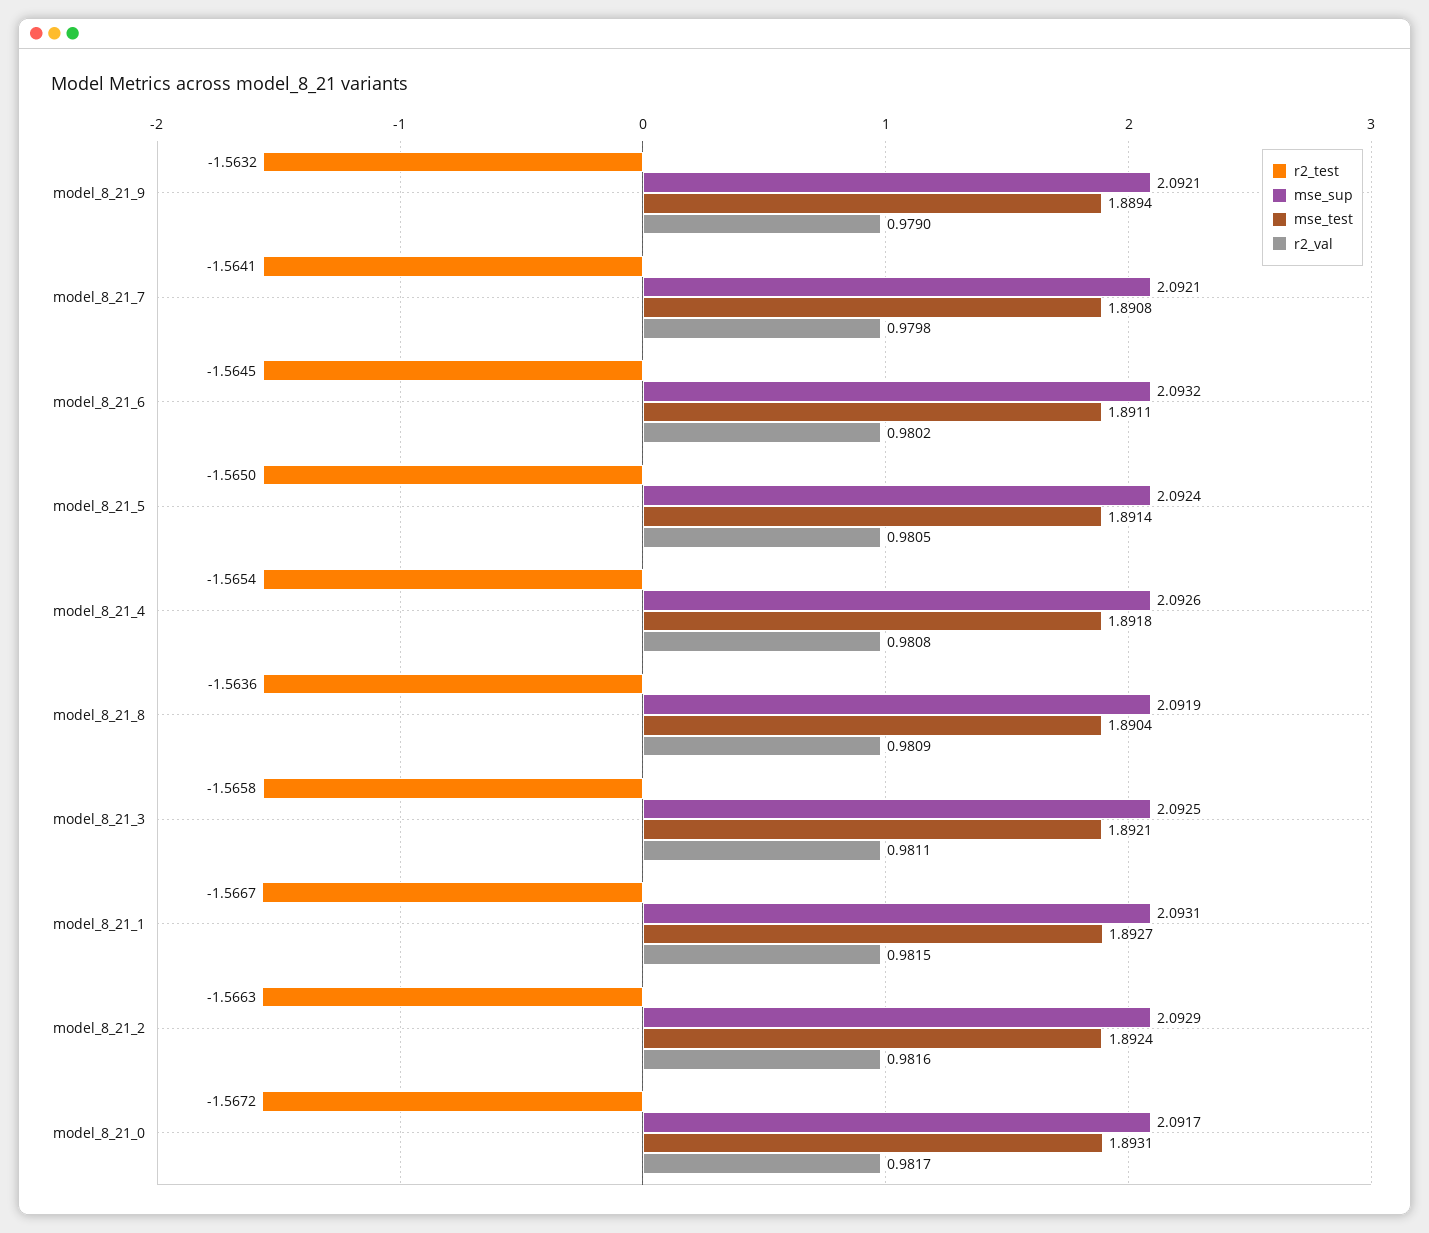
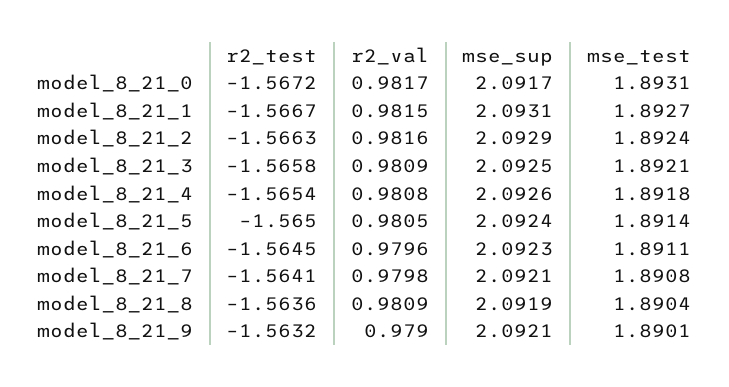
  {
    "r2_test": {
      "model_8_21_9": -1.5632,
      "model_8_21_7": -1.5641,
      "model_8_21_6": -1.5645,
      "model_8_21_5": -1.565,
      "model_8_21_4": -1.5654,
      "model_8_21_8": -1.5636,
      "model_8_21_3": -1.5658,
      "model_8_21_1": -1.5667,
      "model_8_21_2": -1.5663,
      "model_8_21_0": -1.5672
    },
    "mse_sup": {
      "model_8_21_9": 2.0921,
      "model_8_21_7": 2.0921,
-     "model_8_21_6": 2.0932,
+     "model_8_21_6": 2.0923,
      "model_8_21_5": 2.0924,
      "model_8_21_4": 2.0926,
      "model_8_21_8": 2.0919,
      "model_8_21_3": 2.0925,
      "model_8_21_1": 2.0931,
      "model_8_21_2": 2.0929,
      "model_8_21_0": 2.0917
    },
    "mse_test": {
-     "model_8_21_9": 1.8894,
+     "model_8_21_9": 1.8901,
      "model_8_21_7": 1.8908,
      "model_8_21_6": 1.8911,
      "model_8_21_5": 1.8914,
      "model_8_21_4": 1.8918,
      "model_8_21_8": 1.8904,
      "model_8_21_3": 1.8921,
      "model_8_21_1": 1.8927,
      "model_8_21_2": 1.8924,
      "model_8_21_0": 1.8931
    },
    "r2_val": {
      "model_8_21_9": 0.979,
      "model_8_21_7": 0.9798,
-     "model_8_21_6": 0.9802,
+     "model_8_21_6": 0.9796,
      "model_8_21_5": 0.9805,
      "model_8_21_4": 0.9808,
      "model_8_21_8": 0.9809,
-     "model_8_21_3": 0.9811,
+     "model_8_21_3": 0.9809,
      "model_8_21_1": 0.9815,
      "model_8_21_2": 0.9816,
      "model_8_21_0": 0.9817
    }
  }

